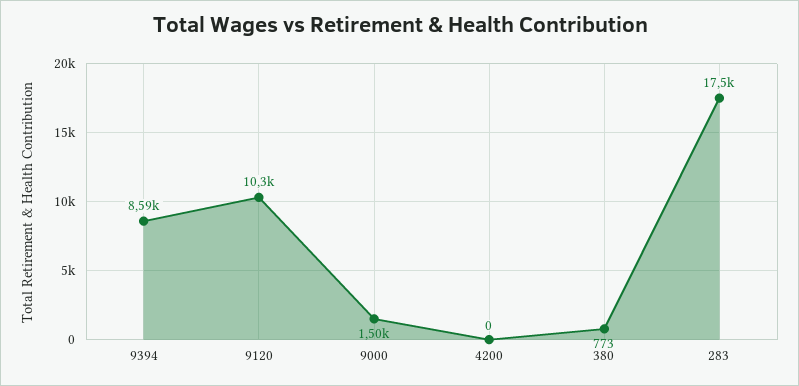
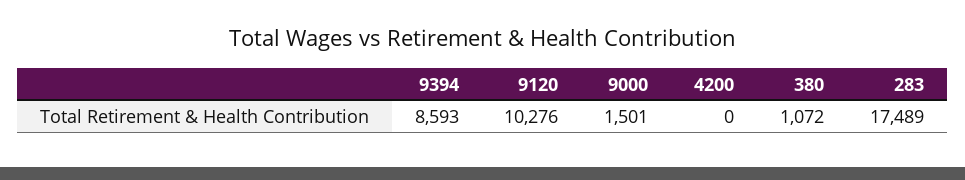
  {
    "9394": 8593,
    "9120": 10276,
    "9000": 1501,
    "4200": 0,
-   "380": 773,
+   "380": 1072,
    "283": 17489
  }

